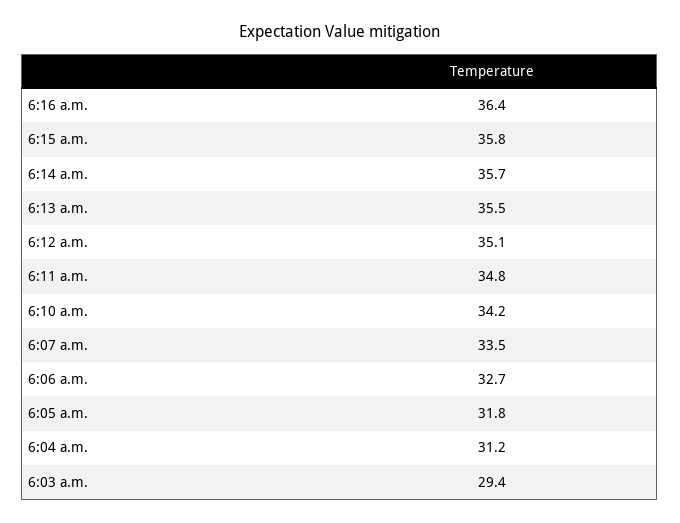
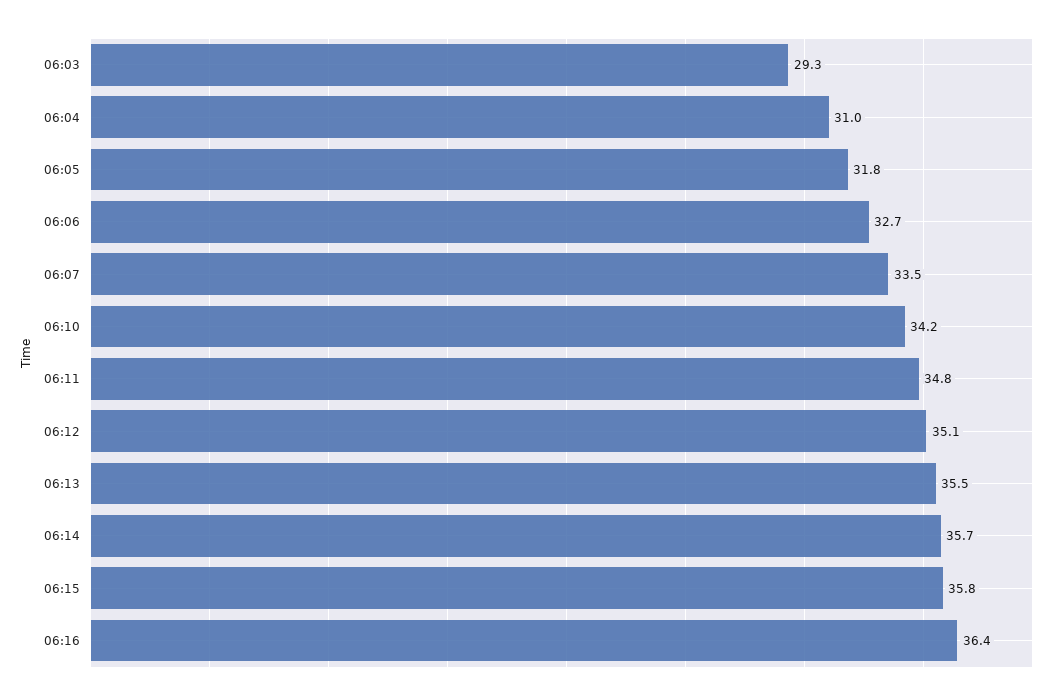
  {
    "6:16 a.m.": 36.4,
    "6:15 a.m.": 35.8,
    "6:14 a.m.": 35.7,
    "6:13 a.m.": 35.5,
    "6:12 a.m.": 35.1,
    "6:11 a.m.": 34.8,
    "6:10 a.m.": 34.2,
    "6:07 a.m.": 33.5,
    "6:06 a.m.": 32.7,
    "6:05 a.m.": 31.8,
-   "6:04 a.m.": 31.2,
+   "6:04 a.m.": 31,
-   "6:03 a.m.": 29.4
+   "6:03 a.m.": 29.3
  }

